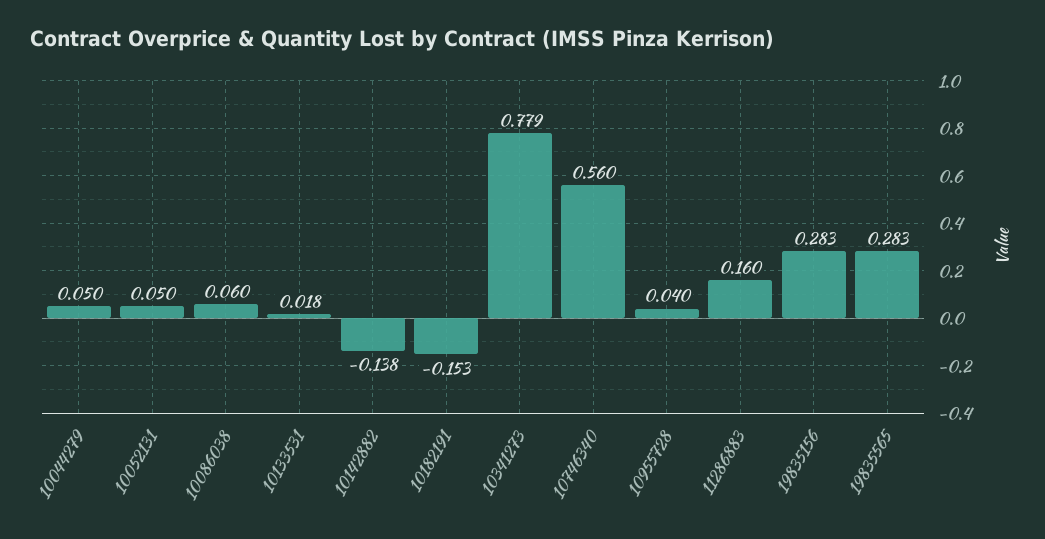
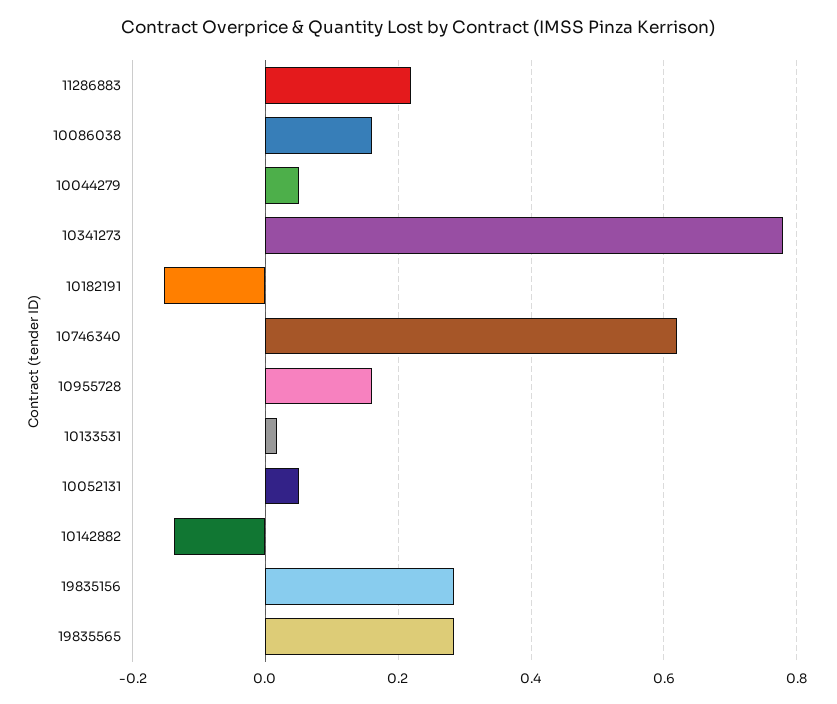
  {
    "10044279": 0.05,
    "10052131": 0.05,
-   "10086038": 0.06,
+   "10086038": 0.16,
    "10133531": 0.018,
    "10142882": -0.138,
    "10182191": -0.153,
    "10341273": 0.779,
-   "10746340": 0.56,
+   "10746340": 0.62,
-   "10955728": 0.04,
+   "10955728": 0.16,
-   "11286883": 0.16,
+   "11286883": 0.22,
    "19835156": 0.283,
    "19835565": 0.283
  }

